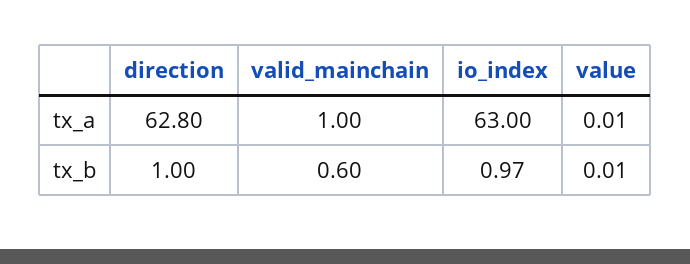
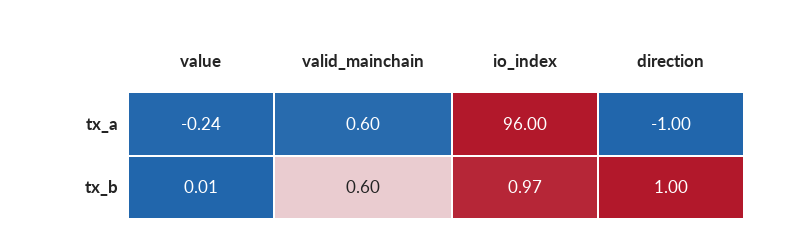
  {
    "direction": {
-     "tx_a": 62.8,
+     "tx_a": -1,
      "tx_b": 1
    },
    "valid_mainchain": {
-     "tx_a": 1,
+     "tx_a": 0.6,
      "tx_b": 0.6
    },
    "io_index": {
-     "tx_a": 63,
+     "tx_a": 96,
      "tx_b": 0.97
    },
    "value": {
-     "tx_a": 0.01,
+     "tx_a": -0.24,
      "tx_b": 0.01
    }
  }

